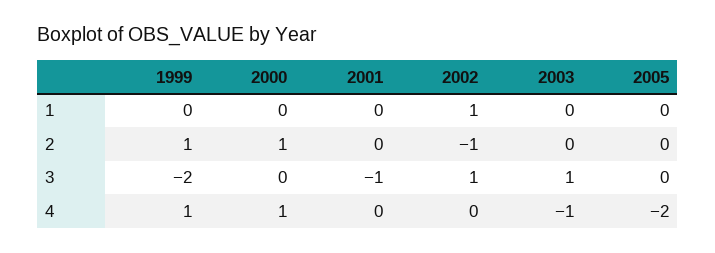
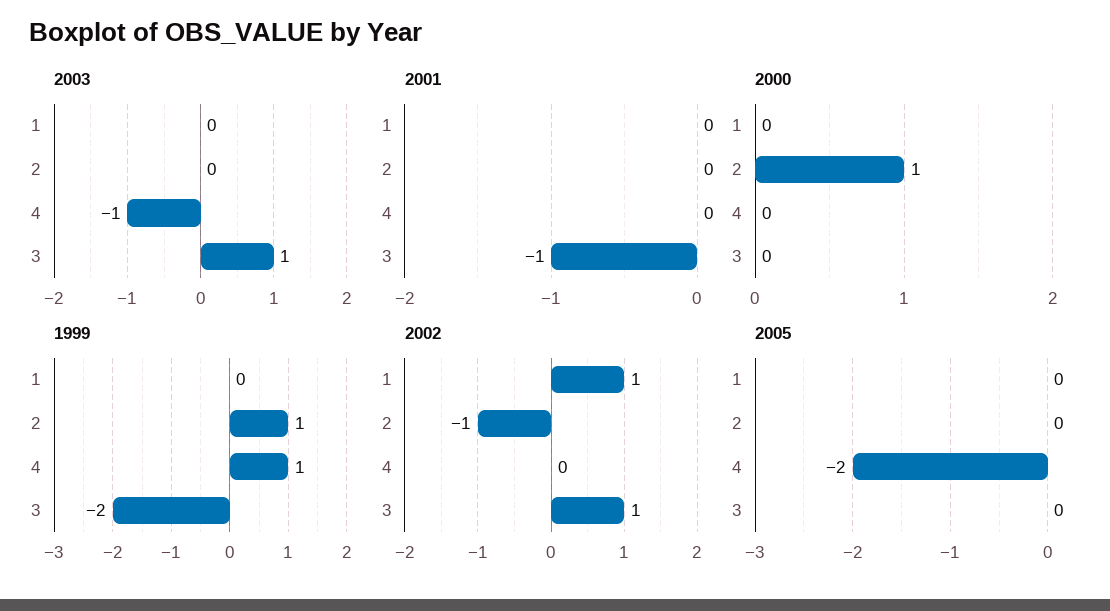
  {
    "1999": {
      "1": 0,
      "2": 1,
      "3": -2,
      "4": 1
    },
    "2000": {
      "1": 0,
      "2": 1,
      "3": 0,
-     "4": 1
+     "4": 0
    },
    "2001": {
      "1": 0,
      "2": 0,
      "3": -1,
      "4": 0
    },
    "2002": {
      "1": 1,
      "2": -1,
      "3": 1,
      "4": 0
    },
    "2003": {
      "1": 0,
      "2": 0,
      "3": 1,
      "4": -1
    },
    "2005": {
      "1": 0,
      "2": 0,
      "3": 0,
      "4": -2
    }
  }

